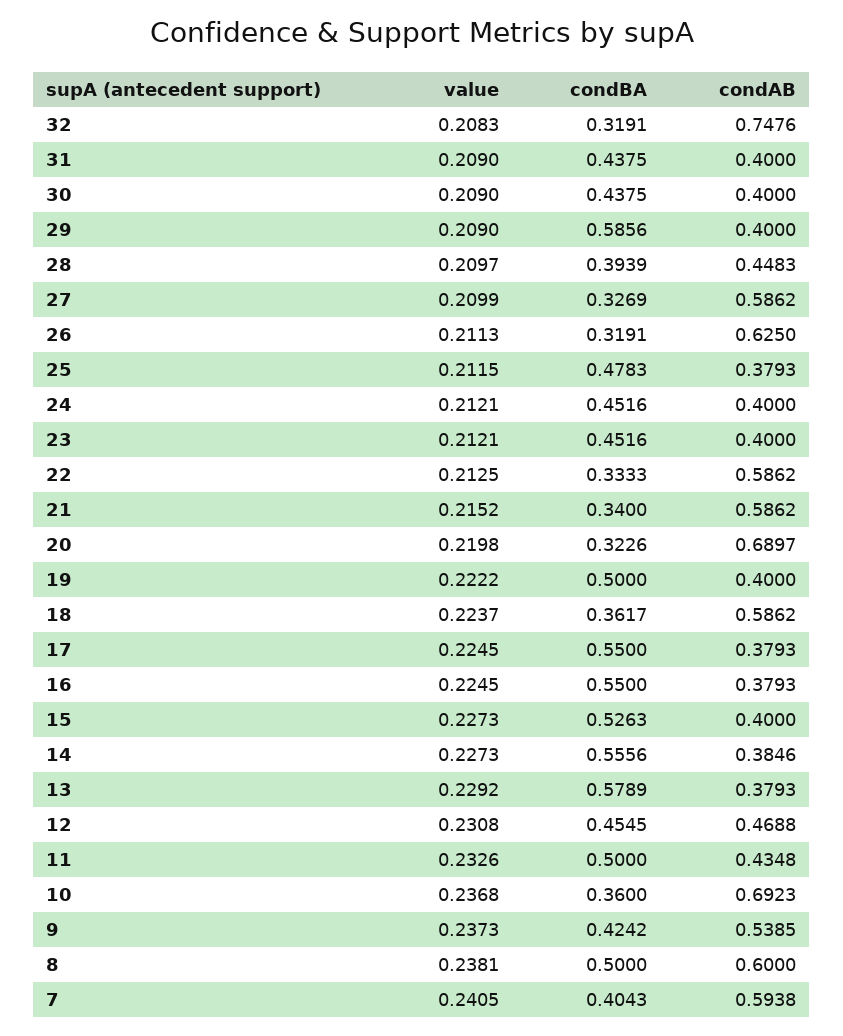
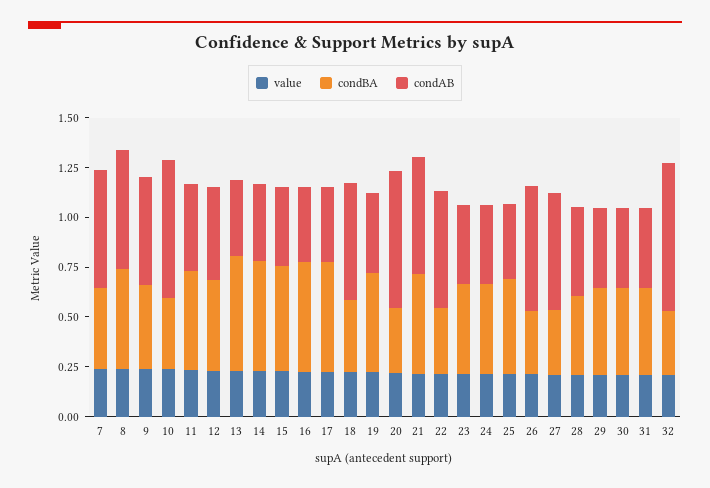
  {
    "value": {
      "32": 0.2083,
      "31": 0.209,
      "30": 0.209,
      "29": 0.209,
      "28": 0.2097,
      "27": 0.2099,
      "26": 0.2113,
      "25": 0.2115,
      "24": 0.2121,
      "23": 0.2121,
      "22": 0.2125,
      "21": 0.2152,
      "20": 0.2198,
      "19": 0.2222,
      "18": 0.2237,
      "17": 0.2245,
      "16": 0.2245,
      "15": 0.2273,
      "14": 0.2273,
      "13": 0.2292,
      "12": 0.2308,
      "11": 0.2326,
      "10": 0.2368,
      "9": 0.2373,
      "8": 0.2381,
      "7": 0.2405
    },
    "condBA": {
      "32": 0.3191,
      "31": 0.4375,
      "30": 0.4375,
-     "29": 0.5856,
+     "29": 0.45,
      "28": 0.3939,
      "27": 0.3269,
      "26": 0.3191,
      "25": 0.4783,
      "24": 0.4516,
      "23": 0.4516,
      "22": 0.3333,
-     "21": 0.34,
+     "21": 0.5,
      "20": 0.3226,
      "19": 0.5,
      "18": 0.3617,
      "17": 0.55,
      "16": 0.55,
      "15": 0.5263,
      "14": 0.5556,
      "13": 0.5789,
      "12": 0.4545,
      "11": 0.5,
      "10": 0.36,
      "9": 0.4242,
      "8": 0.5,
      "7": 0.4043
    },
    "condAB": {
      "32": 0.7476,
      "31": 0.4,
      "30": 0.4,
      "29": 0.4,
      "28": 0.4483,
      "27": 0.5862,
      "26": 0.625,
      "25": 0.3793,
      "24": 0.4,
      "23": 0.4,
      "22": 0.5862,
      "21": 0.5862,
      "20": 0.6897,
      "19": 0.4,
      "18": 0.5862,
      "17": 0.3793,
      "16": 0.3793,
      "15": 0.4,
      "14": 0.3846,
      "13": 0.3793,
      "12": 0.4688,
      "11": 0.4348,
      "10": 0.6923,
      "9": 0.5385,
      "8": 0.6,
      "7": 0.5938
    }
  }

